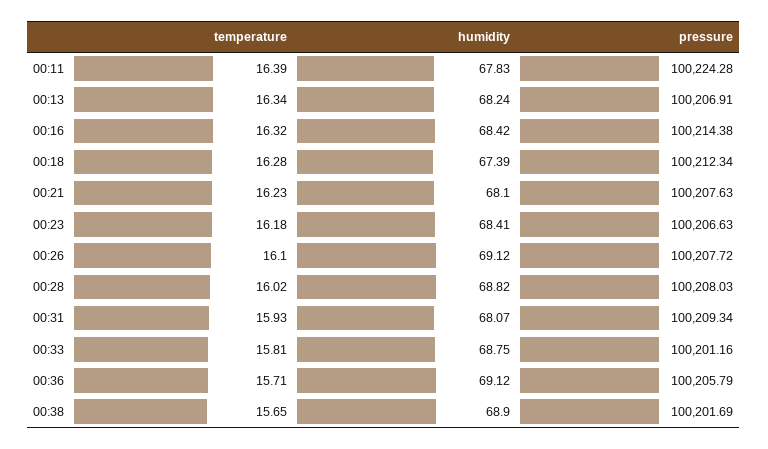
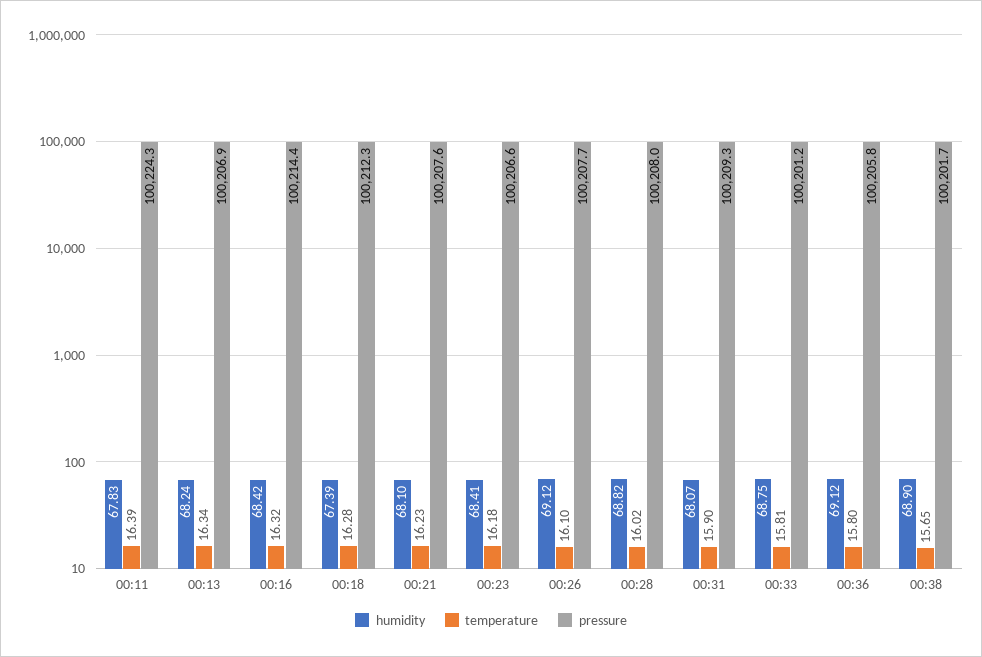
  {
    "temperature": {
      "00:11": 16.39,
      "00:13": 16.34,
      "00:16": 16.32,
      "00:18": 16.28,
      "00:21": 16.23,
      "00:23": 16.18,
      "00:26": 16.1,
      "00:28": 16.02,
-     "00:31": 15.93,
+     "00:31": 15.9,
      "00:33": 15.81,
-     "00:36": 15.71,
+     "00:36": 15.8,
      "00:38": 15.65
    },
    "humidity": {
      "00:11": 67.83,
      "00:13": 68.24,
      "00:16": 68.42,
      "00:18": 67.39,
      "00:21": 68.1,
      "00:23": 68.41,
      "00:26": 69.12,
      "00:28": 68.82,
      "00:31": 68.07,
      "00:33": 68.75,
      "00:36": 69.12,
      "00:38": 68.9
    },
    "pressure": {
      "00:11": 100224.28,
      "00:13": 100206.91,
      "00:16": 100214.38,
      "00:18": 100212.34,
      "00:21": 100207.63,
      "00:23": 100206.63,
      "00:26": 100207.72,
      "00:28": 100208.03,
      "00:31": 100209.34,
      "00:33": 100201.16,
      "00:36": 100205.79,
      "00:38": 100201.69
    }
  }

